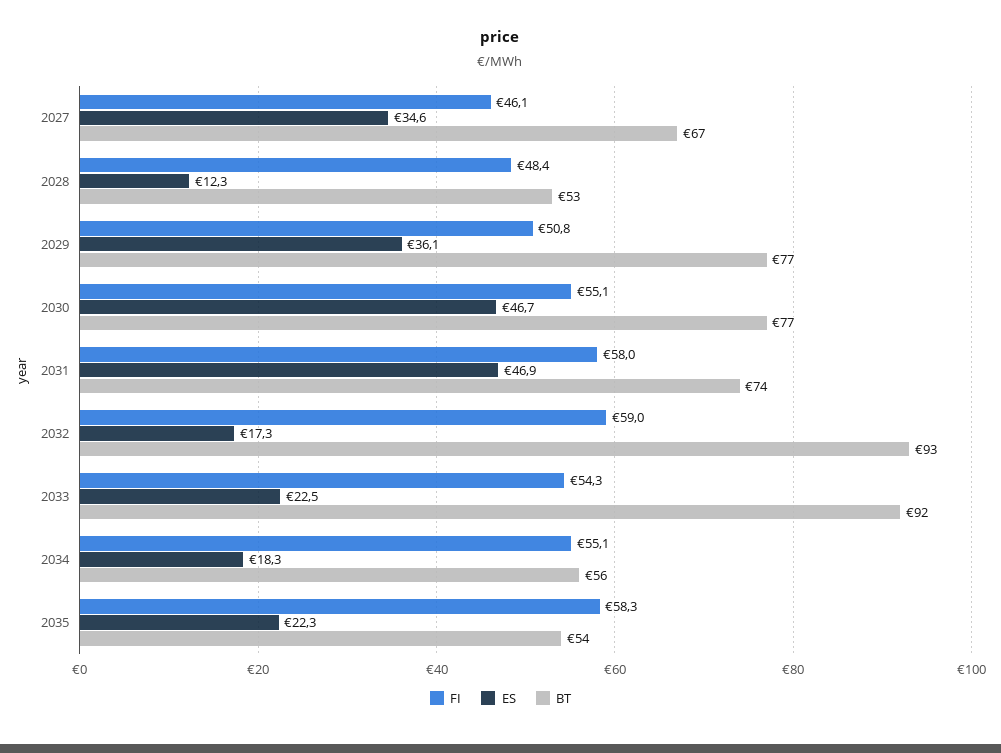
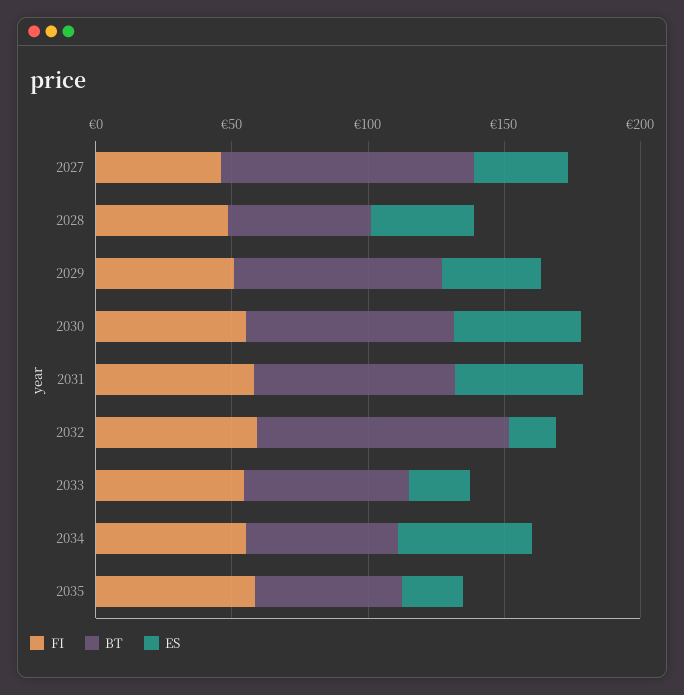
  {
    "FI": {
      "2027": 46.1,
      "2028": 48.4,
      "2029": 50.8,
      "2030": 55.1,
      "2031": 58,
      "2032": 59,
      "2033": 54.3,
      "2034": 55.1,
      "2035": 58.3
    },
    "ES": {
      "2027": 34.6,
-     "2028": 12.3,
+     "2028": 40,
      "2029": 36.1,
      "2030": 46.7,
      "2031": 46.9,
      "2032": 17.3,
      "2033": 22.5,
-     "2034": 18.3,
+     "2034": 50,
      "2035": 22.3
    },
    "BT": {
-     "2027": 67,
+     "2027": 90,
      "2028": 53,
      "2029": 77,
      "2030": 77,
      "2031": 74,
      "2032": 93,
-     "2033": 92,
+     "2033": 60,
      "2034": 56,
      "2035": 54
    }
  }

